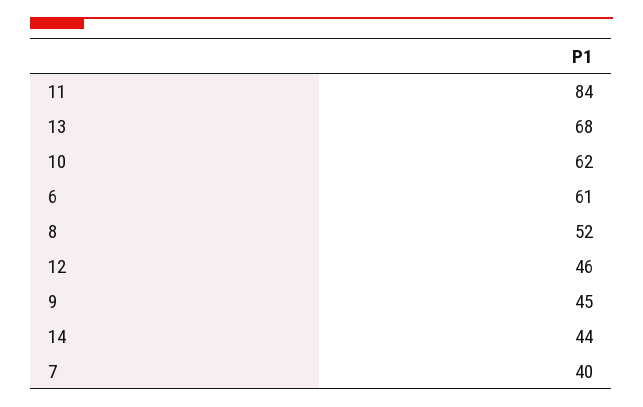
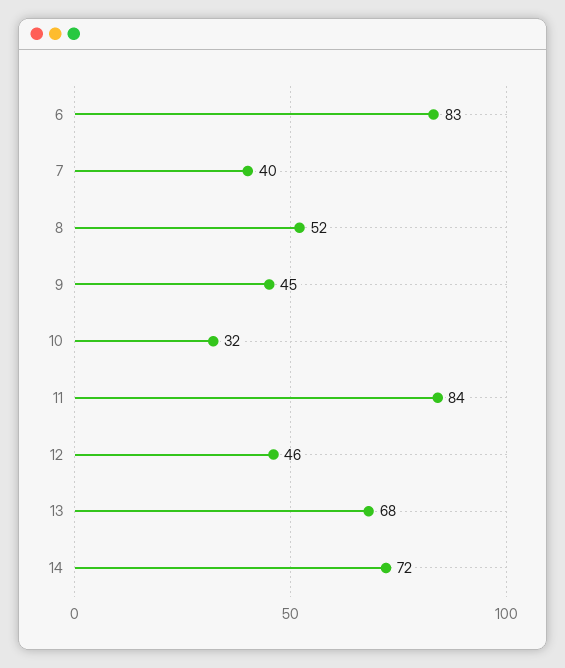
  {
    "11": 84,
    "13": 68,
-   "10": 62,
+   "10": 32,
-   "6": 61,
+   "6": 83,
    "8": 52,
    "12": 46,
    "9": 45,
-   "14": 44,
+   "14": 72,
    "7": 40
  }

